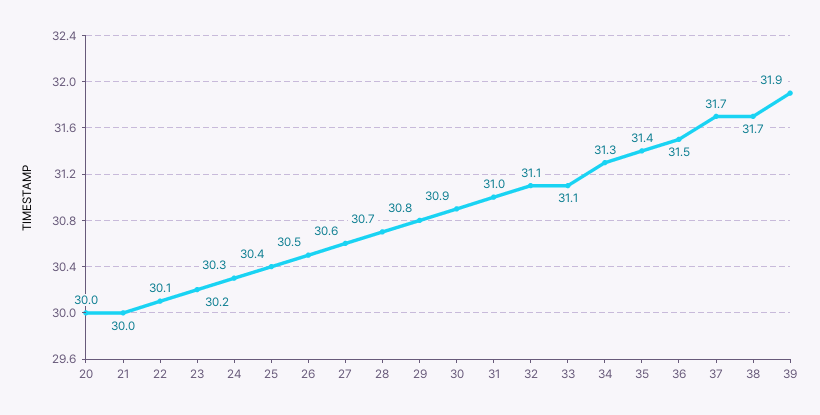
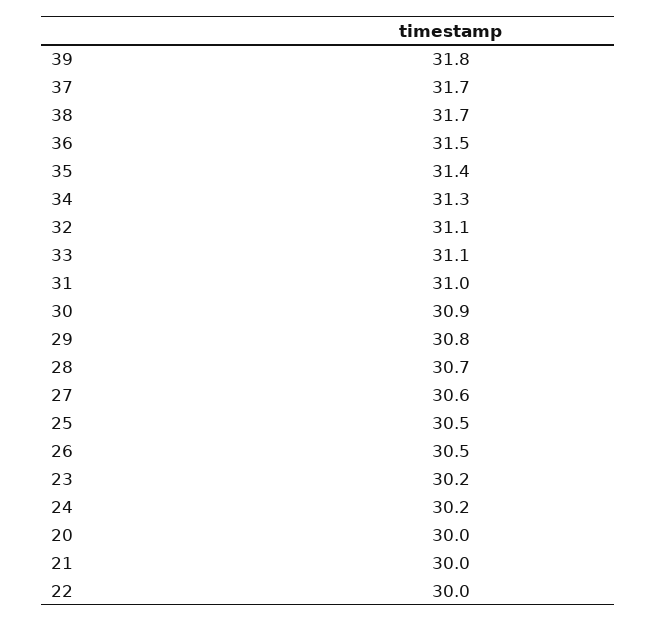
  {
    "20": 30,
    "21": 30,
-   "22": 30.1,
+   "22": 30,
    "23": 30.2,
-   "24": 30.3,
+   "24": 30.2,
-   "25": 30.4,
+   "25": 30.5,
    "26": 30.5,
    "27": 30.6,
    "28": 30.7,
    "29": 30.8,
    "30": 30.9,
    "31": 31,
    "32": 31.1,
    "33": 31.1,
    "34": 31.3,
    "35": 31.4,
    "36": 31.5,
    "37": 31.7,
    "38": 31.7,
-   "39": 31.9
+   "39": 31.8
  }

